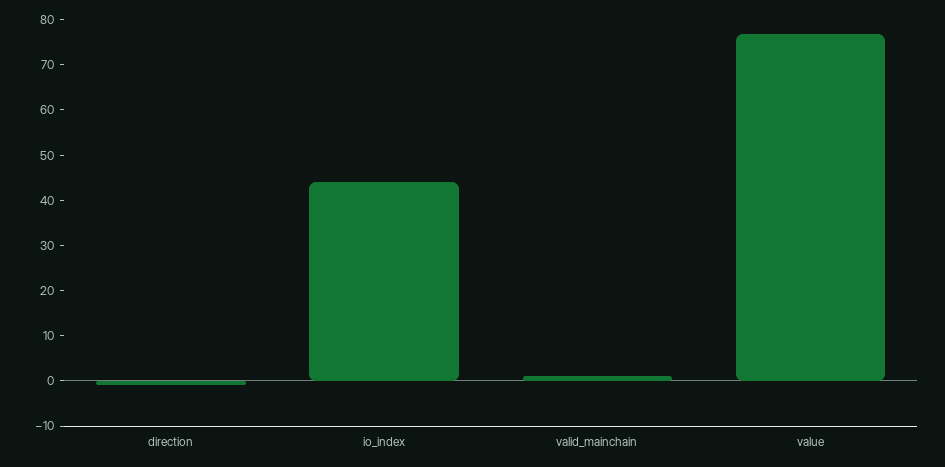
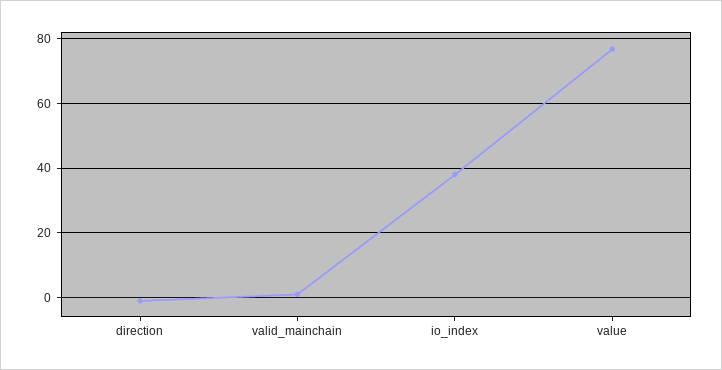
  {
    "direction": -2,
-   "io_index": 44,
+   "io_index": 38,
    "valid_mainchain": 2,
    "value": 76
  }

